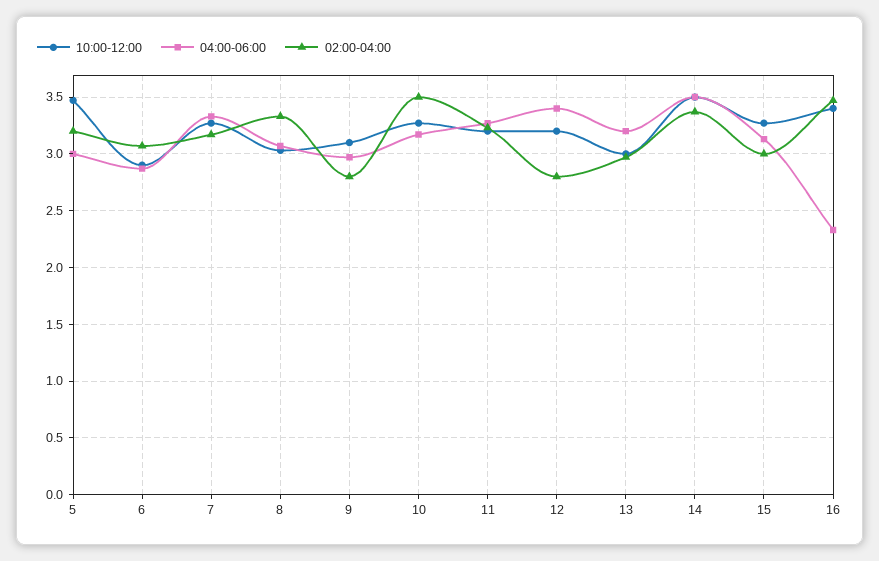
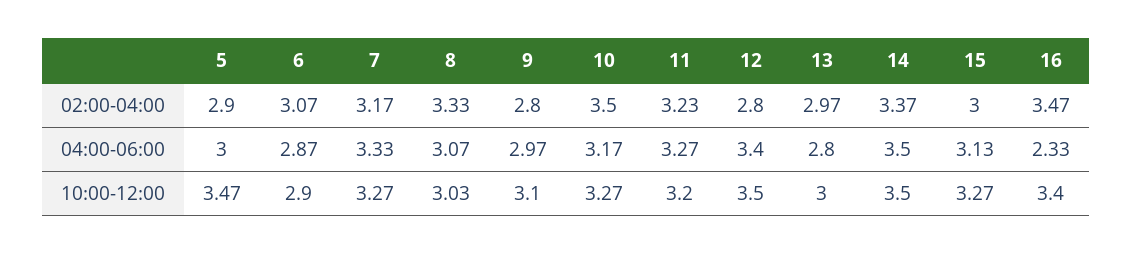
  {
    "10:00-12:00": {
      "5": 3.47,
      "6": 2.9,
      "7": 3.27,
      "8": 3.03,
      "9": 3.1,
      "10": 3.27,
      "11": 3.2,
-     "12": 3.2,
+     "12": 3.5,
      "13": 3,
      "14": 3.5,
      "15": 3.27,
      "16": 3.4
    },
    "04:00-06:00": {
      "5": 3,
      "6": 2.87,
      "7": 3.33,
      "8": 3.07,
      "9": 2.97,
      "10": 3.17,
      "11": 3.27,
      "12": 3.4,
-     "13": 3.2,
+     "13": 2.8,
      "14": 3.5,
      "15": 3.13,
      "16": 2.33
    },
    "02:00-04:00": {
-     "5": 3.2,
+     "5": 2.9,
      "6": 3.07,
      "7": 3.17,
      "8": 3.33,
      "9": 2.8,
      "10": 3.5,
      "11": 3.23,
      "12": 2.8,
      "13": 2.97,
      "14": 3.37,
      "15": 3,
      "16": 3.47
    }
  }

